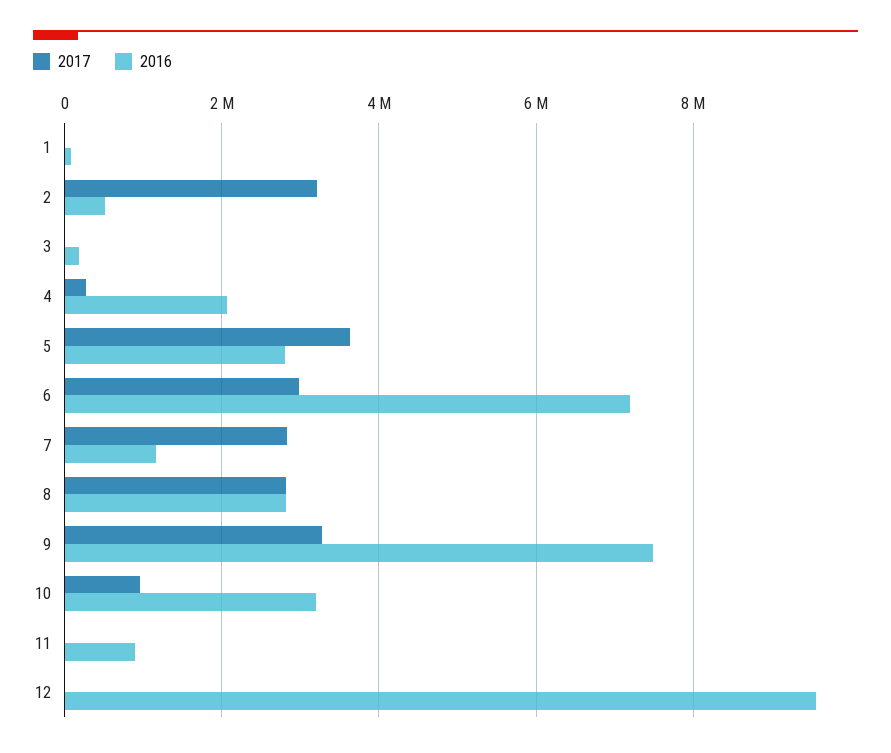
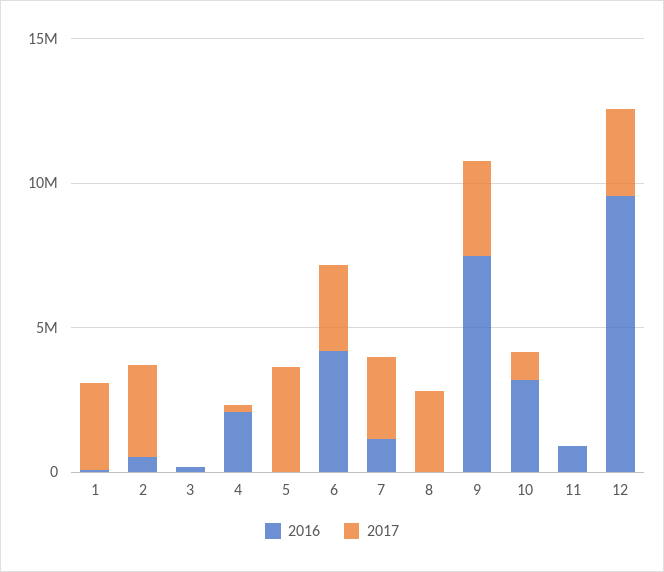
  {
    "2017": {
-     "1": 0,
+     "1": 3000000,
      "2": 3200000,
      "3": 0,
      "4": 200000,
      "5": 3600000,
      "6": 3000000,
      "7": 2800000,
      "8": 2800000,
      "9": 3200000,
      "10": 1000000,
      "11": 0,
-     "12": 0
+     "12": 3000000
    },
    "2016": {
      "1": 0,
      "2": 600000,
      "3": 200000,
      "4": 2000000,
-     "5": 2800000,
+     "5": 0,
-     "6": 7200000,
+     "6": 4000000,
      "7": 1200000,
-     "8": 2800000,
+     "8": 0,
      "9": 7400000,
      "10": 3200000,
      "11": 800000,
      "12": 9600000
    }
  }

